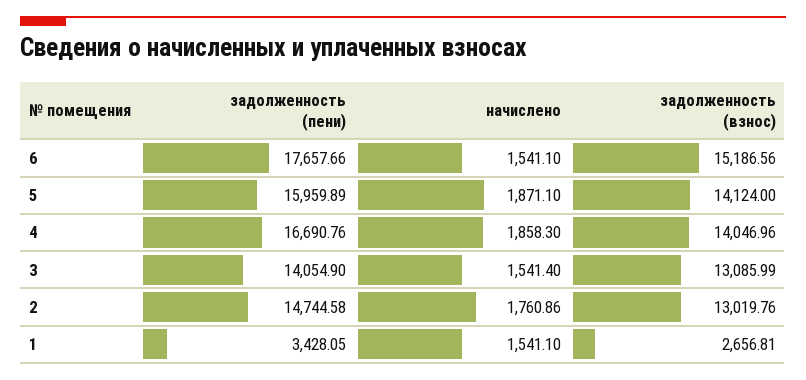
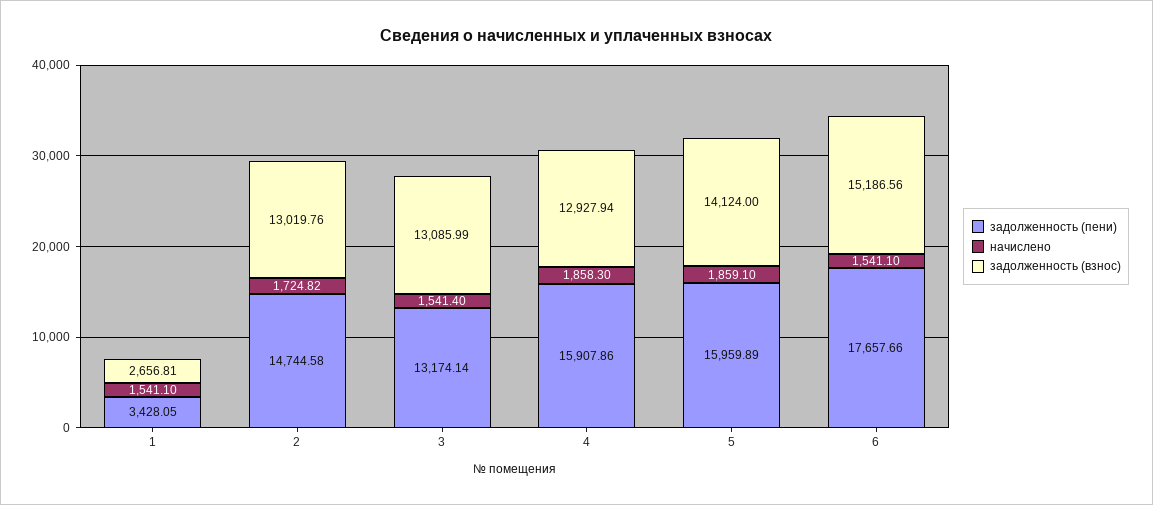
  {
    "задолженность (пени)": {
      "6": 17657.66,
      "5": 15959.89,
-     "4": 16690.76,
+     "4": 15907.86,
-     "3": 14054.9,
+     "3": 13174.14,
      "2": 14744.58,
      "1": 3428.05
    },
    "начислено": {
      "6": 1541.1,
-     "5": 1871.1,
+     "5": 1859.1,
      "4": 1858.3,
      "3": 1541.4,
-     "2": 1760.86,
+     "2": 1724.82,
      "1": 1541.1
    },
    "задолженность (взнос)": {
      "6": 15186.56,
      "5": 14124,
-     "4": 14046.96,
+     "4": 12927.94,
      "3": 13085.99,
      "2": 13019.76,
      "1": 2656.81
    }
  }

